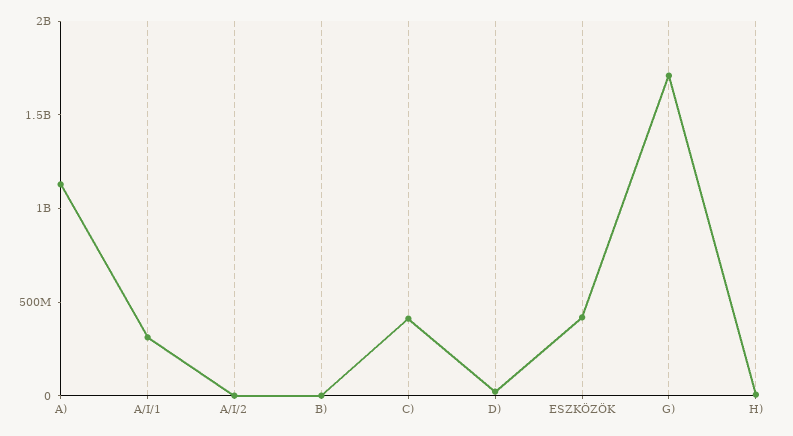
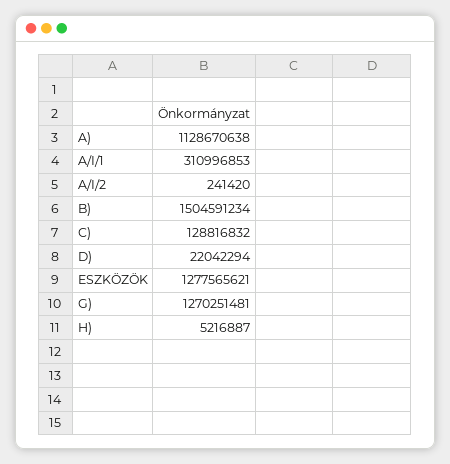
  {
    "A)": 1128670638,
    "A/I/1": 310996853,
    "A/I/2": 241420,
-   "B)": 0,
+   "B)": 1504591234,
-   "C)": 400000000,
+   "C)": 128816832,
    "D)": 22042294,
-   "ESZKÖZÖK": 400000000,
+   "ESZKÖZÖK": 1277565621,
-   "G)": 1700000000,
+   "G)": 1270251481,
    "H)": 5216887
  }

